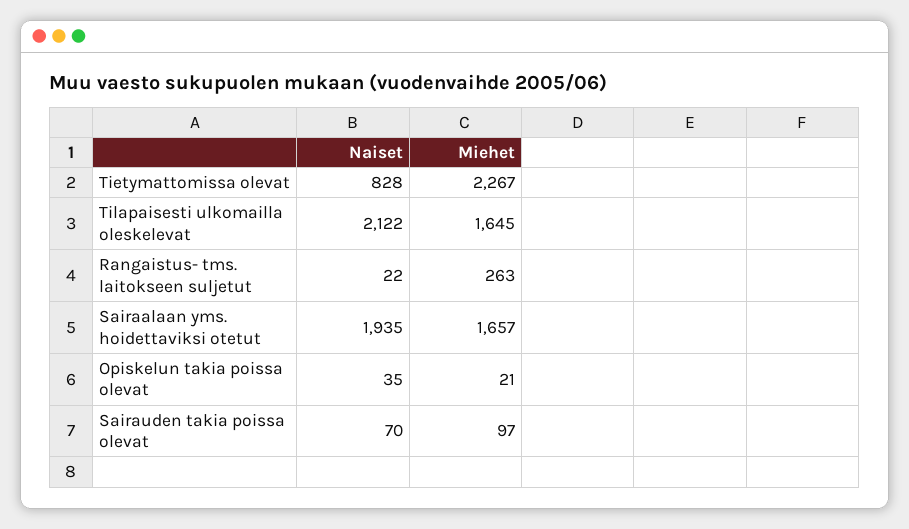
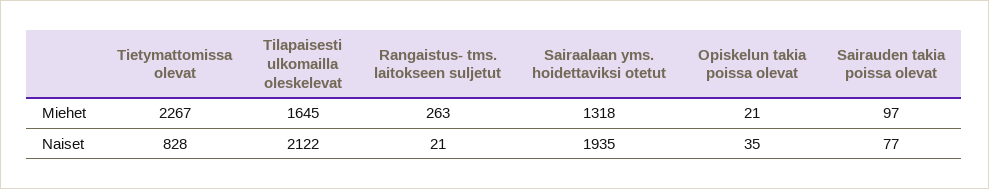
  {
    "Naiset": {
      "Tietymattomissa olevat": 828,
      "Tilapaisesti ulkomailla oleskelevat": 2122,
-     "Rangaistus- tms. laitokseen suljetut": 22,
+     "Rangaistus- tms. laitokseen suljetut": 21,
      "Sairaalaan yms. hoidettaviksi otetut": 1935,
      "Opiskelun takia poissa olevat": 35,
-     "Sairauden takia poissa olevat": 70
+     "Sairauden takia poissa olevat": 77
    },
    "Miehet": {
      "Tietymattomissa olevat": 2267,
      "Tilapaisesti ulkomailla oleskelevat": 1645,
      "Rangaistus- tms. laitokseen suljetut": 263,
-     "Sairaalaan yms. hoidettaviksi otetut": 1657,
+     "Sairaalaan yms. hoidettaviksi otetut": 1318,
      "Opiskelun takia poissa olevat": 21,
      "Sairauden takia poissa olevat": 97
    }
  }

